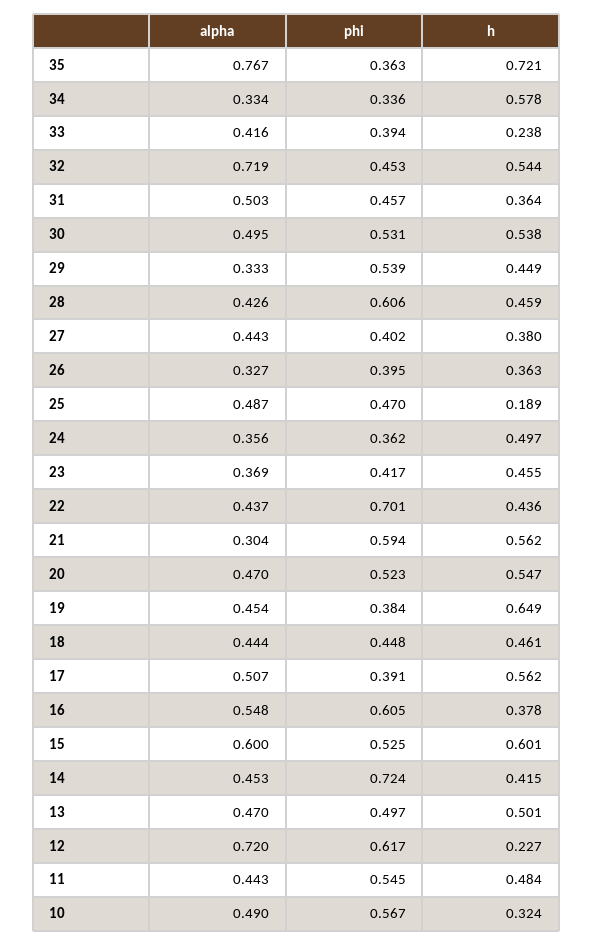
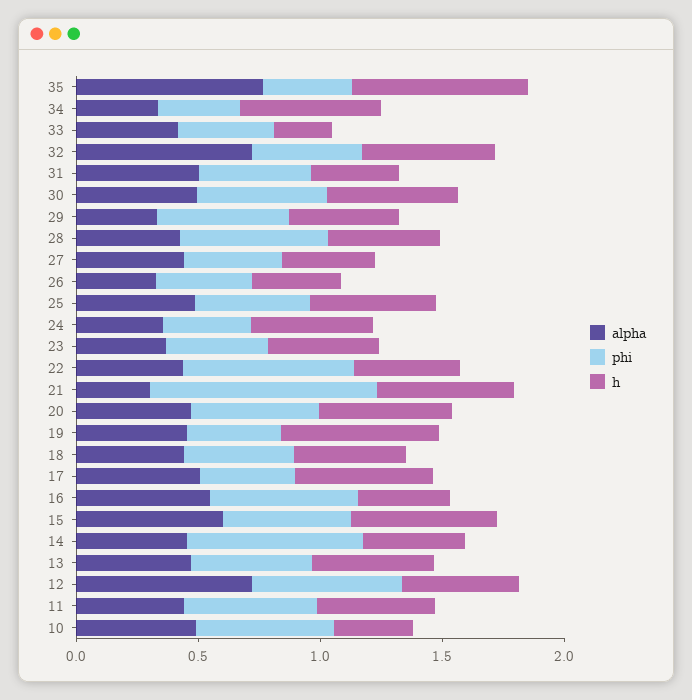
  {
    "alpha": {
      "35": 0.767,
      "34": 0.334,
      "33": 0.416,
      "32": 0.719,
      "31": 0.503,
      "30": 0.495,
      "29": 0.333,
      "28": 0.426,
      "27": 0.443,
      "26": 0.327,
      "25": 0.487,
      "24": 0.356,
      "23": 0.369,
      "22": 0.437,
      "21": 0.304,
      "20": 0.47,
      "19": 0.454,
      "18": 0.444,
      "17": 0.507,
      "16": 0.548,
      "15": 0.6,
      "14": 0.453,
      "13": 0.47,
      "12": 0.72,
      "11": 0.443,
      "10": 0.49
    },
    "phi": {
      "35": 0.363,
      "34": 0.336,
      "33": 0.394,
      "32": 0.453,
      "31": 0.457,
      "30": 0.531,
      "29": 0.539,
      "28": 0.606,
      "27": 0.402,
      "26": 0.395,
      "25": 0.47,
      "24": 0.362,
      "23": 0.417,
      "22": 0.701,
-     "21": 0.594,
+     "21": 0.9,
      "20": 0.523,
      "19": 0.384,
      "18": 0.448,
      "17": 0.391,
      "16": 0.605,
      "15": 0.525,
      "14": 0.724,
      "13": 0.497,
      "12": 0.617,
      "11": 0.545,
      "10": 0.567
    },
    "h": {
      "35": 0.721,
      "34": 0.578,
      "33": 0.238,
      "32": 0.544,
      "31": 0.364,
      "30": 0.538,
      "29": 0.449,
      "28": 0.459,
      "27": 0.38,
      "26": 0.363,
-     "25": 0.189,
+     "25": 0.5,
      "24": 0.497,
      "23": 0.455,
      "22": 0.436,
      "21": 0.562,
      "20": 0.547,
      "19": 0.649,
      "18": 0.461,
      "17": 0.562,
      "16": 0.378,
      "15": 0.601,
      "14": 0.415,
      "13": 0.501,
-     "12": 0.227,
+     "12": 0.5,
      "11": 0.484,
      "10": 0.324
    }
  }

